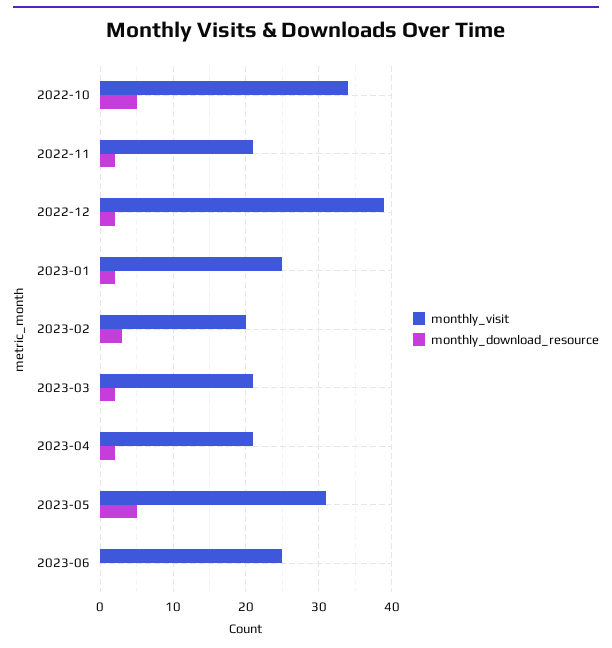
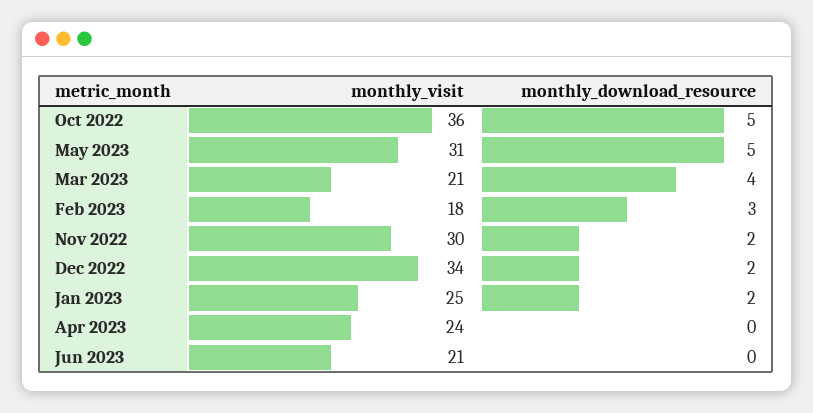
  {
    "monthly_visit": {
-     "2022-10": 34,
+     "2022-10": 36,
-     "2022-11": 21,
+     "2022-11": 30,
-     "2022-12": 39,
+     "2022-12": 34,
      "2023-01": 25,
-     "2023-02": 20,
+     "2023-02": 18,
      "2023-03": 21,
-     "2023-04": 21,
+     "2023-04": 24,
      "2023-05": 31,
-     "2023-06": 25
+     "2023-06": 21
    },
    "monthly_download_resource": {
      "2022-10": 5,
      "2022-11": 2,
      "2022-12": 2,
      "2023-01": 2,
      "2023-02": 3,
-     "2023-03": 2,
+     "2023-03": 4,
-     "2023-04": 2,
+     "2023-04": 0,
      "2023-05": 5,
      "2023-06": 0
    }
  }

